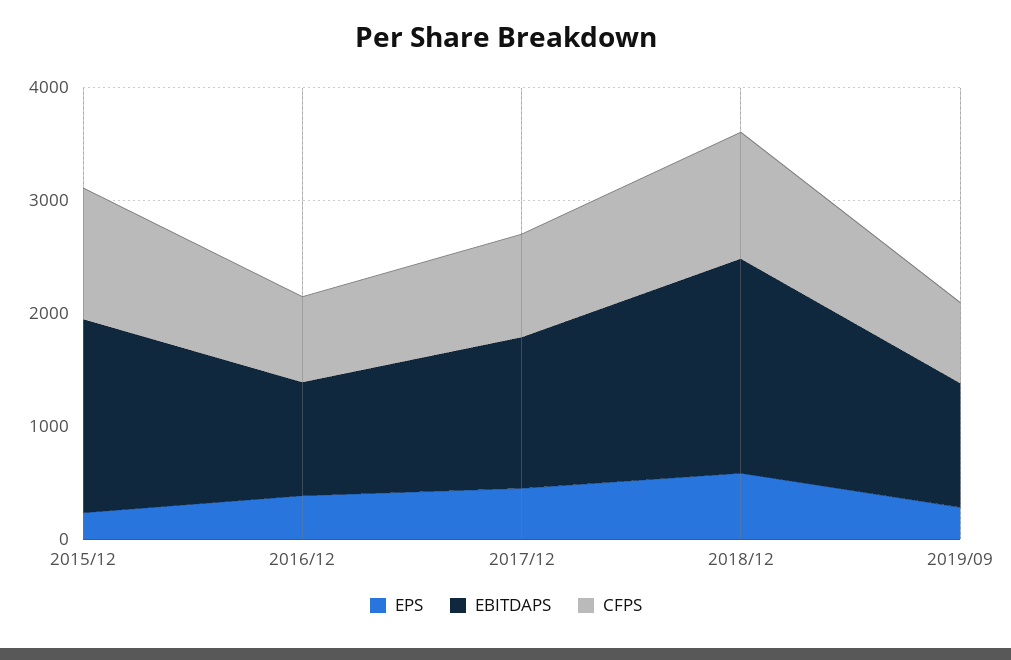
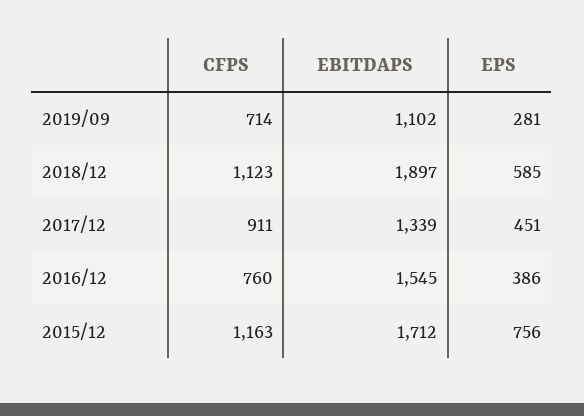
  {
    "EPS": {
-     "2015/12": 200,
+     "2015/12": 756,
      "2016/12": 386,
      "2017/12": 451,
      "2018/12": 585,
      "2019/09": 281
    },
    "EBITDAPS": {
      "2015/12": 1712,
-     "2016/12": 1000,
+     "2016/12": 1545,
      "2017/12": 1339,
      "2018/12": 1897,
      "2019/09": 1102
    },
    "CFPS": {
      "2015/12": 1163,
      "2016/12": 760,
      "2017/12": 911,
      "2018/12": 1123,
      "2019/09": 714
    }
  }

